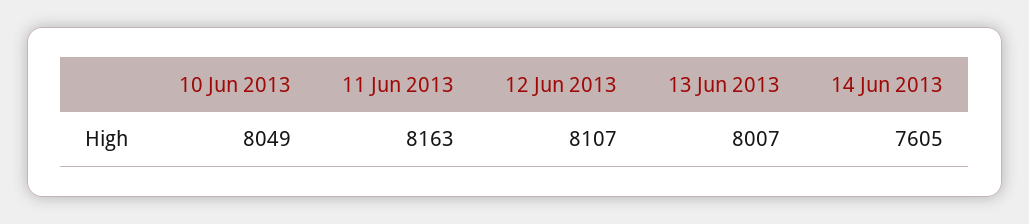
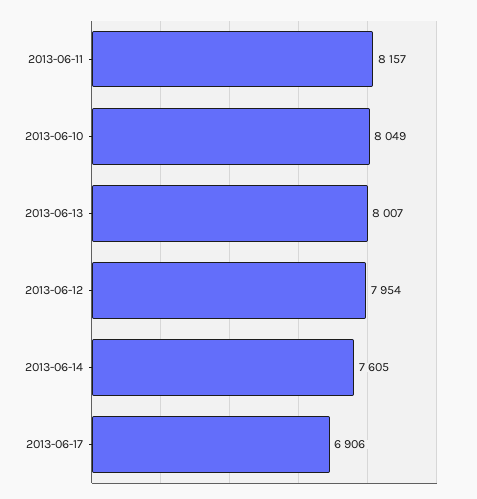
  {
    "10 Jun 2013": 8049,
-   "11 Jun 2013": 8163,
+   "11 Jun 2013": 8157,
-   "12 Jun 2013": 8107,
+   "12 Jun 2013": 7954,
    "13 Jun 2013": 8007,
-   "14 Jun 2013": 7605
+   "14 Jun 2013": 7605,
+   "2013-06-17": 6906
  }

